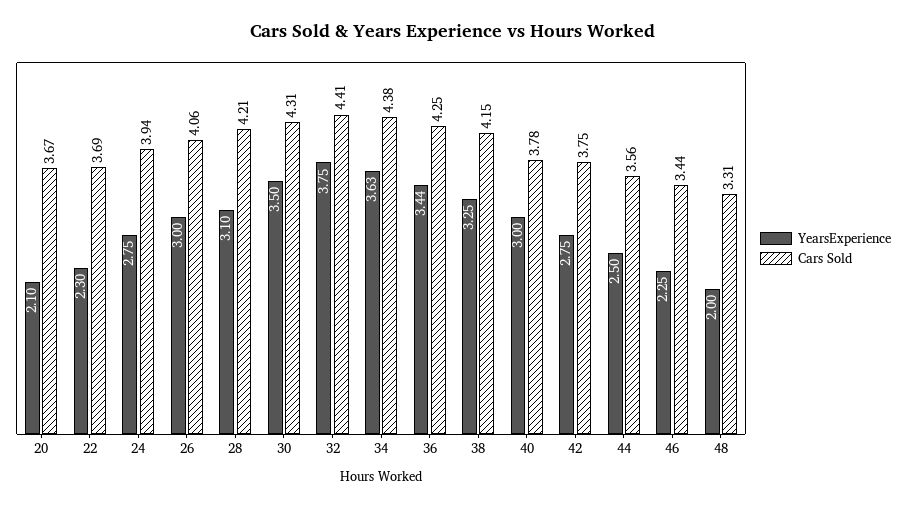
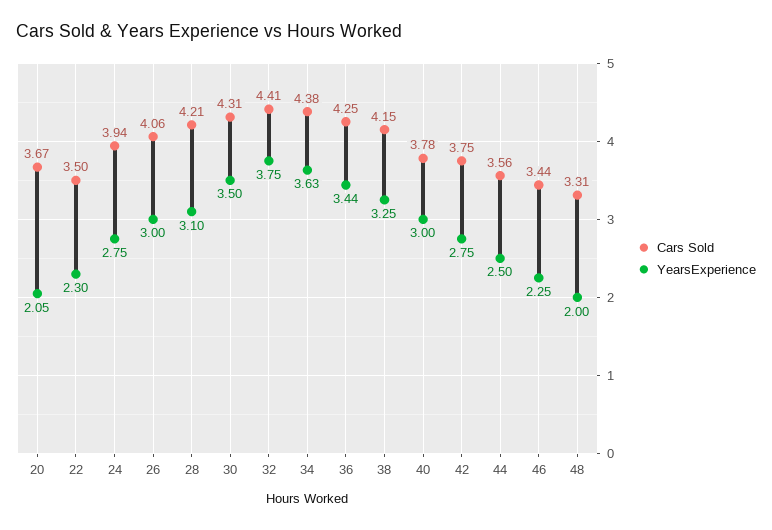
  {
    "YearsExperience": {
-     "20": 2.1,
+     "20": 2.05,
      "22": 2.3,
      "24": 2.75,
      "26": 3,
      "28": 3.1,
      "30": 3.5,
      "32": 3.75,
      "34": 3.63,
      "36": 3.44,
      "38": 3.25,
      "40": 3,
      "42": 2.75,
      "44": 2.5,
      "46": 2.25,
      "48": 2
    },
    "Cars Sold": {
      "20": 3.67,
-     "22": 3.69,
+     "22": 3.5,
      "24": 3.94,
      "26": 4.06,
      "28": 4.21,
      "30": 4.31,
      "32": 4.41,
      "34": 4.38,
      "36": 4.25,
      "38": 4.15,
      "40": 3.78,
      "42": 3.75,
      "44": 3.56,
      "46": 3.44,
      "48": 3.31
    }
  }

